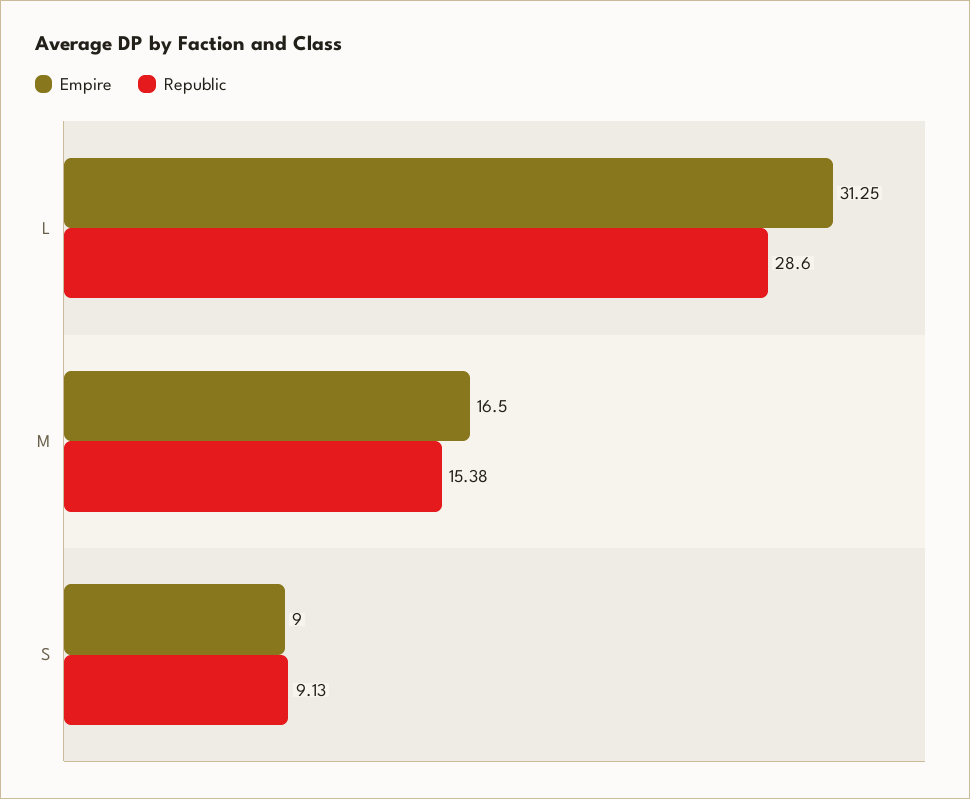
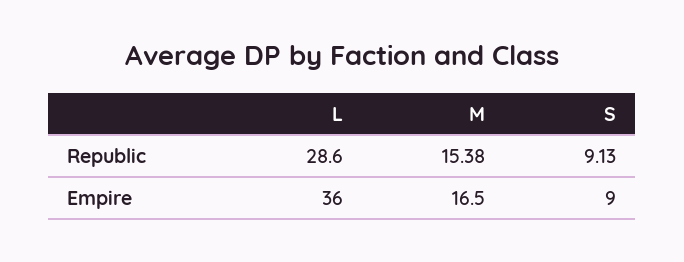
  {
    "Empire": {
-     "L": 31.25,
+     "L": 36,
      "M": 16.5,
      "S": 9
    },
    "Republic": {
      "L": 28.6,
      "M": 15.38,
      "S": 9.13
    }
  }

